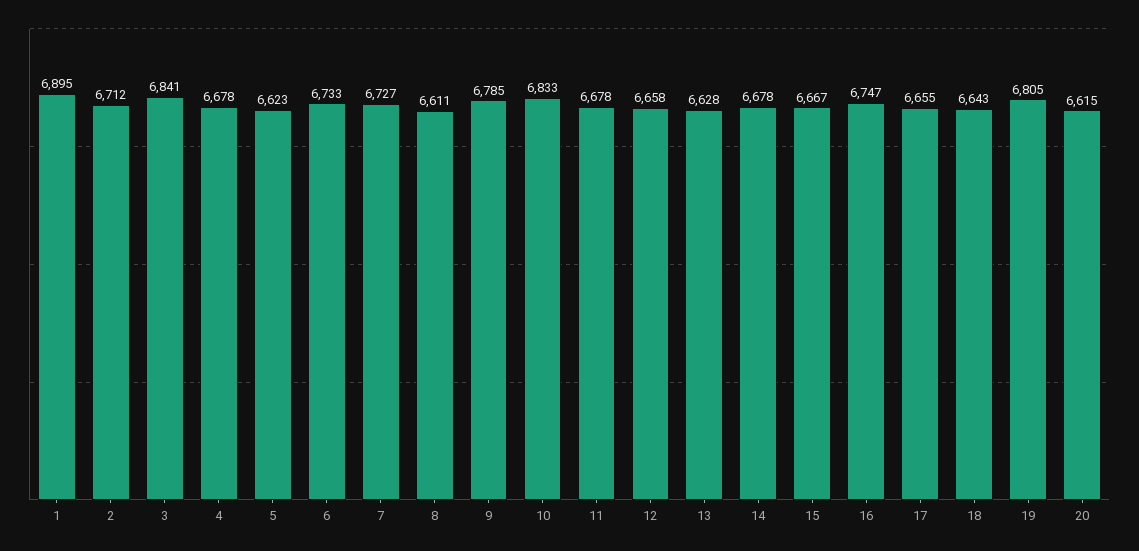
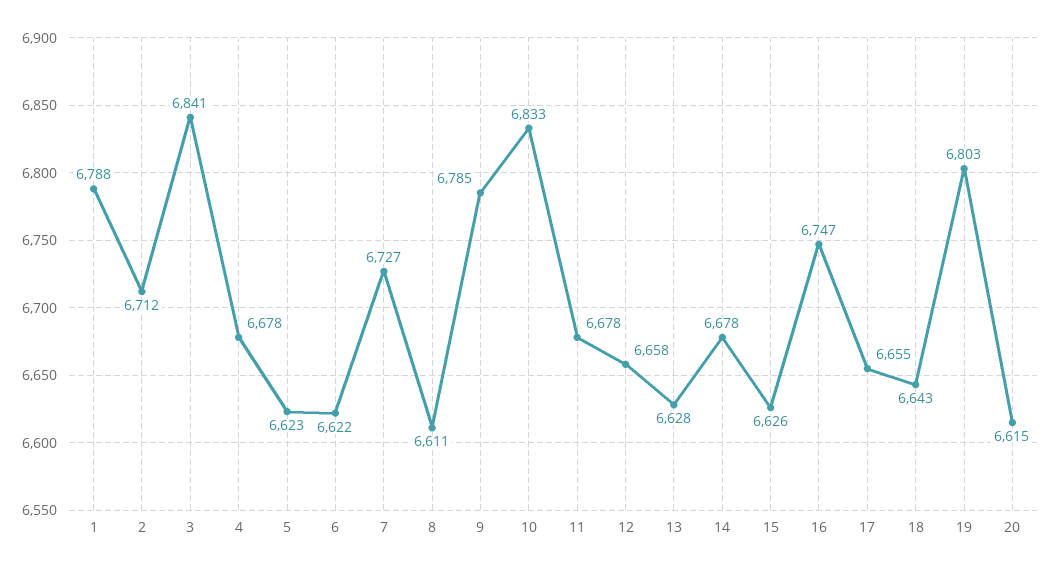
  {
-   "1": 6895,
+   "1": 6788,
    "2": 6712,
    "3": 6841,
    "4": 6678,
    "5": 6623,
-   "6": 6733,
+   "6": 6622,
    "7": 6727,
    "8": 6611,
    "9": 6785,
    "10": 6833,
    "11": 6678,
    "12": 6658,
    "13": 6628,
    "14": 6678,
-   "15": 6667,
+   "15": 6626,
    "16": 6747,
    "17": 6655,
    "18": 6643,
-   "19": 6805,
+   "19": 6803,
    "20": 6615
  }

